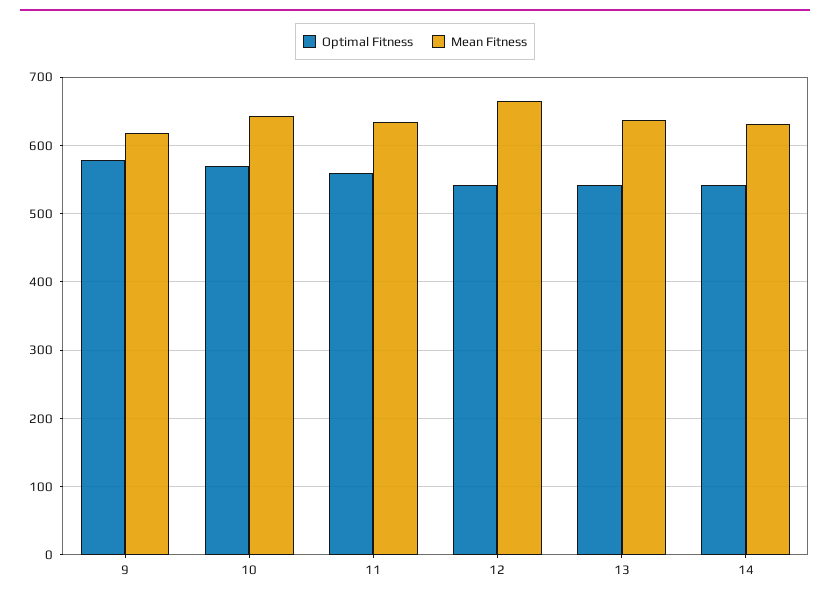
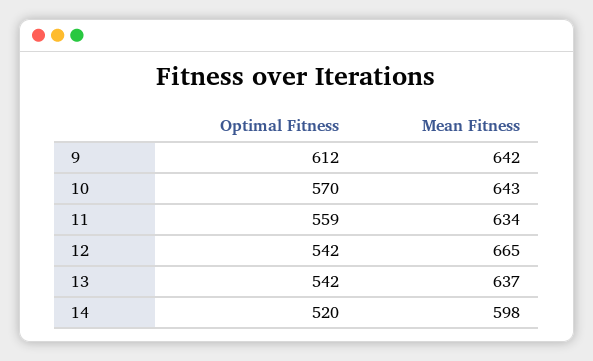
  {
    "Optimal Fitness": {
-     "9": 580,
+     "9": 612,
      "10": 570,
      "11": 559,
      "12": 542,
      "13": 542,
-     "14": 540
+     "14": 520
    },
    "Mean Fitness": {
-     "9": 620,
+     "9": 642,
      "10": 643,
      "11": 634,
      "12": 665,
      "13": 637,
-     "14": 630
+     "14": 598
    }
  }

